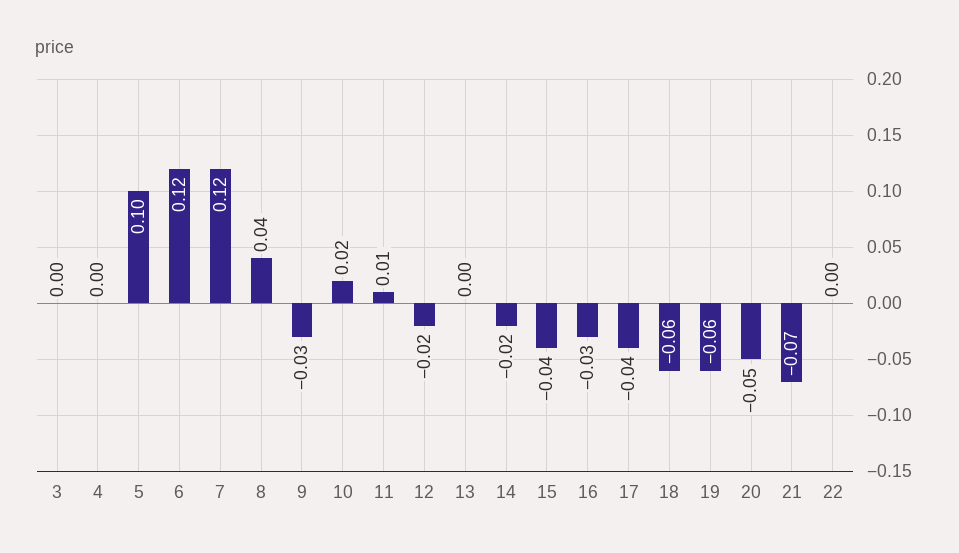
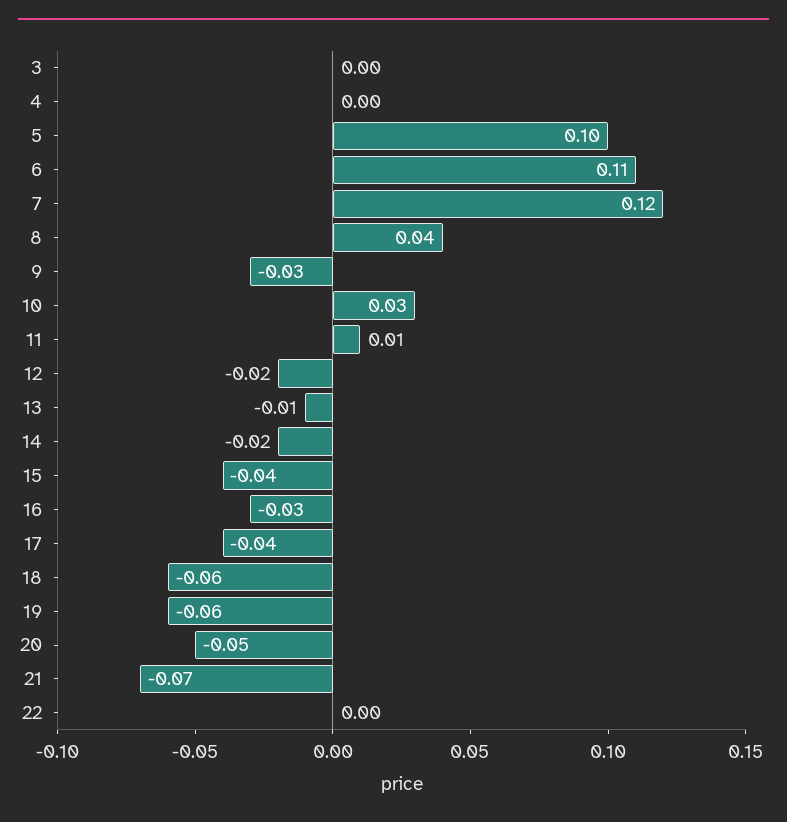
  {
    "3": 0,
    "4": 0,
    "5": 0.1,
-   "6": 0.12,
+   "6": 0.11,
    "7": 0.12,
    "8": 0.04,
    "9": -0.03,
-   "10": 0.02,
+   "10": 0.03,
    "11": 0.01,
    "12": -0.02,
-   "13": 0,
+   "13": -0.01,
    "14": -0.02,
    "15": -0.04,
    "16": -0.03,
    "17": -0.04,
    "18": -0.06,
    "19": -0.06,
    "20": -0.05,
    "21": -0.07,
    "22": 0
  }

